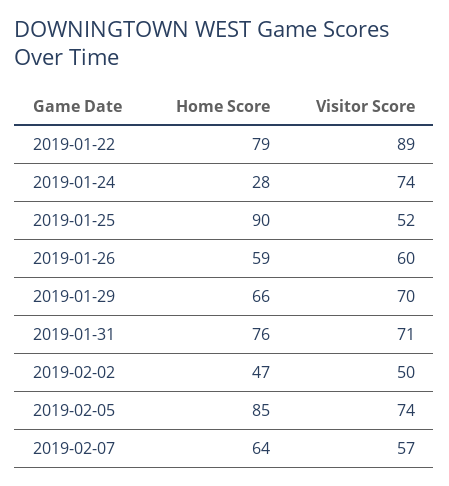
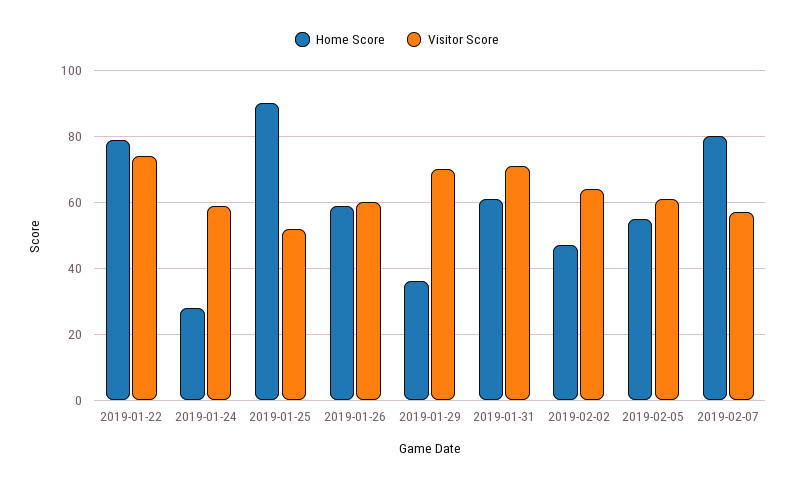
  {
    "Home Score": {
      "2019-01-22": 79,
      "2019-01-24": 28,
      "2019-01-25": 90,
      "2019-01-26": 59,
-     "2019-01-29": 66,
+     "2019-01-29": 35,
-     "2019-01-31": 76,
+     "2019-01-31": 60,
      "2019-02-02": 47,
-     "2019-02-05": 85,
+     "2019-02-05": 55,
-     "2019-02-07": 64
+     "2019-02-07": 80
    },
    "Visitor Score": {
-     "2019-01-22": 89,
+     "2019-01-22": 75,
-     "2019-01-24": 74,
+     "2019-01-24": 60,
      "2019-01-25": 52,
      "2019-01-26": 60,
      "2019-01-29": 70,
      "2019-01-31": 71,
-     "2019-02-02": 50,
+     "2019-02-02": 65,
-     "2019-02-05": 74,
+     "2019-02-05": 60,
      "2019-02-07": 57
    }
  }

